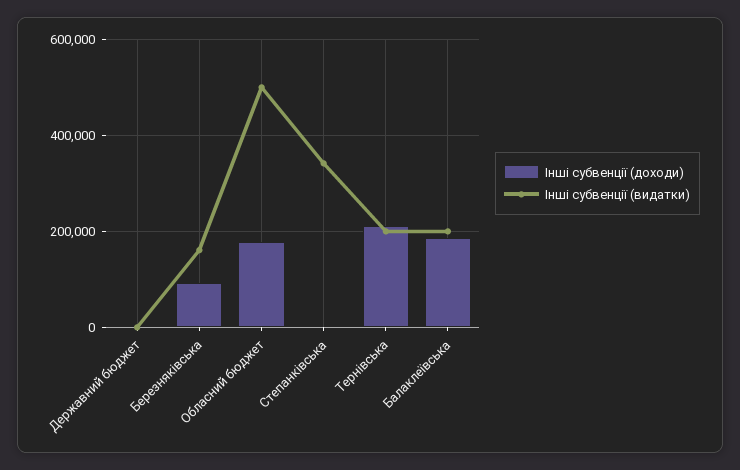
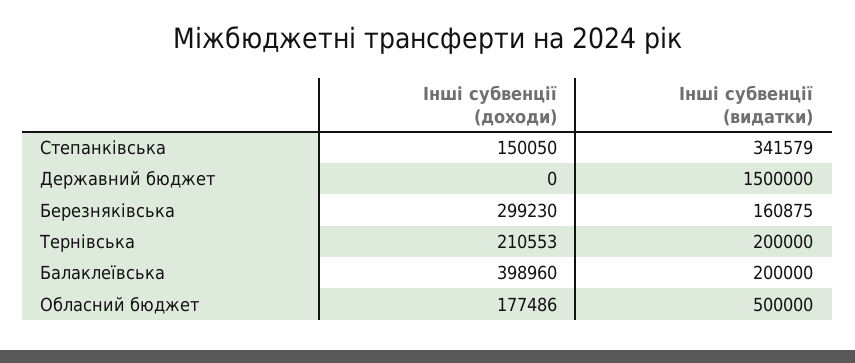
  {
    "Інші субвенції (доходи)": {
      "Державний бюджет": 0,
-     "Березняківська": 100000,
+     "Березняківська": 299230,
      "Обласний бюджет": 177486,
-     "Степанківська": 0,
+     "Степанківська": 150050,
      "Тернівська": 210553,
-     "Балаклеївська": 180000
+     "Балаклеївська": 398960
    },
    "Інші субвенції (видатки)": {
-     "Державний бюджет": 0,
+     "Державний бюджет": 1500000,
      "Березняківська": 160875,
      "Обласний бюджет": 500000,
      "Степанківська": 341579,
      "Тернівська": 200000,
      "Балаклеївська": 200000
    }
  }

